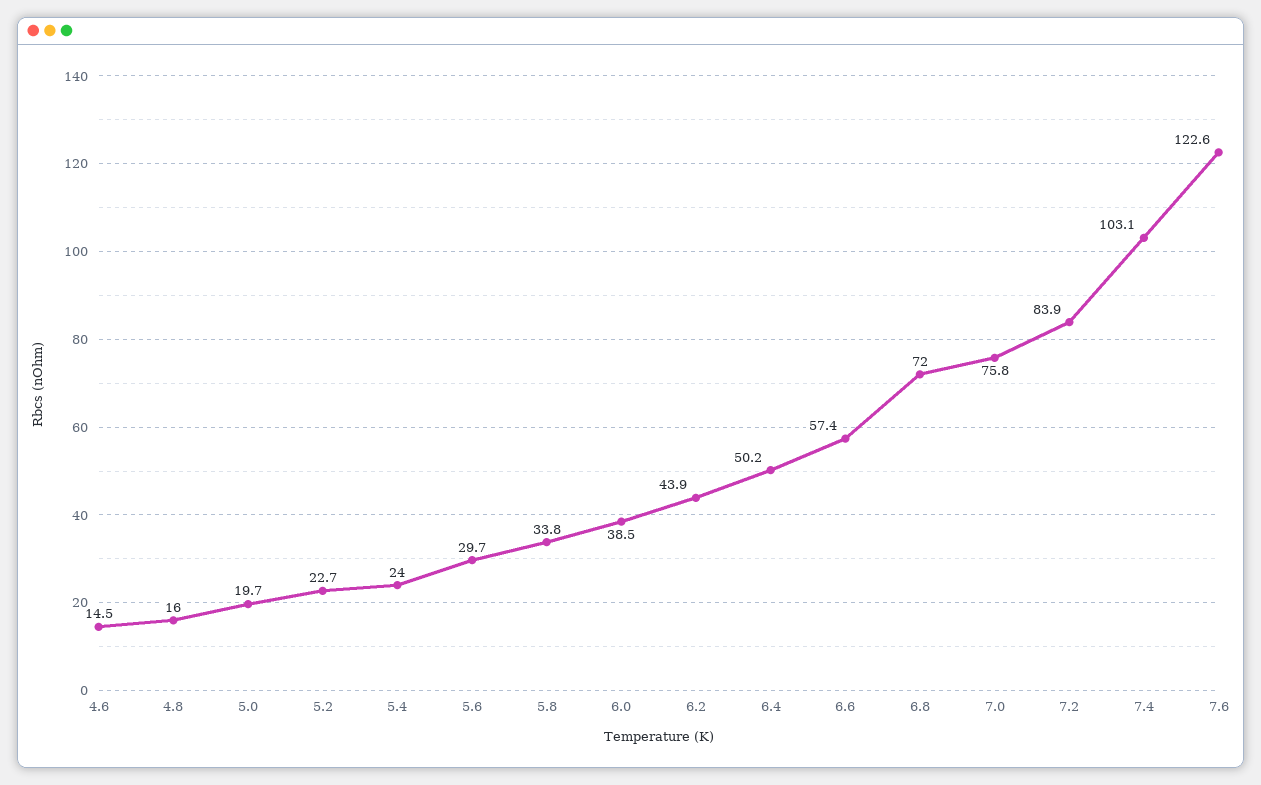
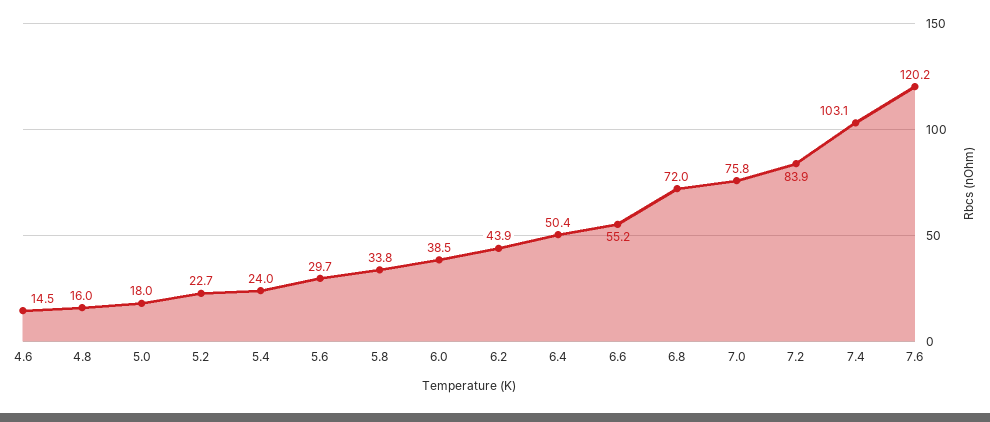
  {
    "4.6": 14.5,
    "4.8": 16,
-   "5.0": 19.7,
+   "5.0": 18,
    "5.2": 22.7,
    "5.4": 24,
    "5.6": 29.7,
    "5.8": 33.8,
    "6.0": 38.5,
    "6.2": 43.9,
-   "6.4": 50.2,
+   "6.4": 50.4,
-   "6.6": 57.4,
+   "6.6": 55.2,
    "6.8": 72,
    "7.0": 75.8,
    "7.2": 83.9,
    "7.4": 103.1,
-   "7.6": 122.6
+   "7.6": 120.2
  }

